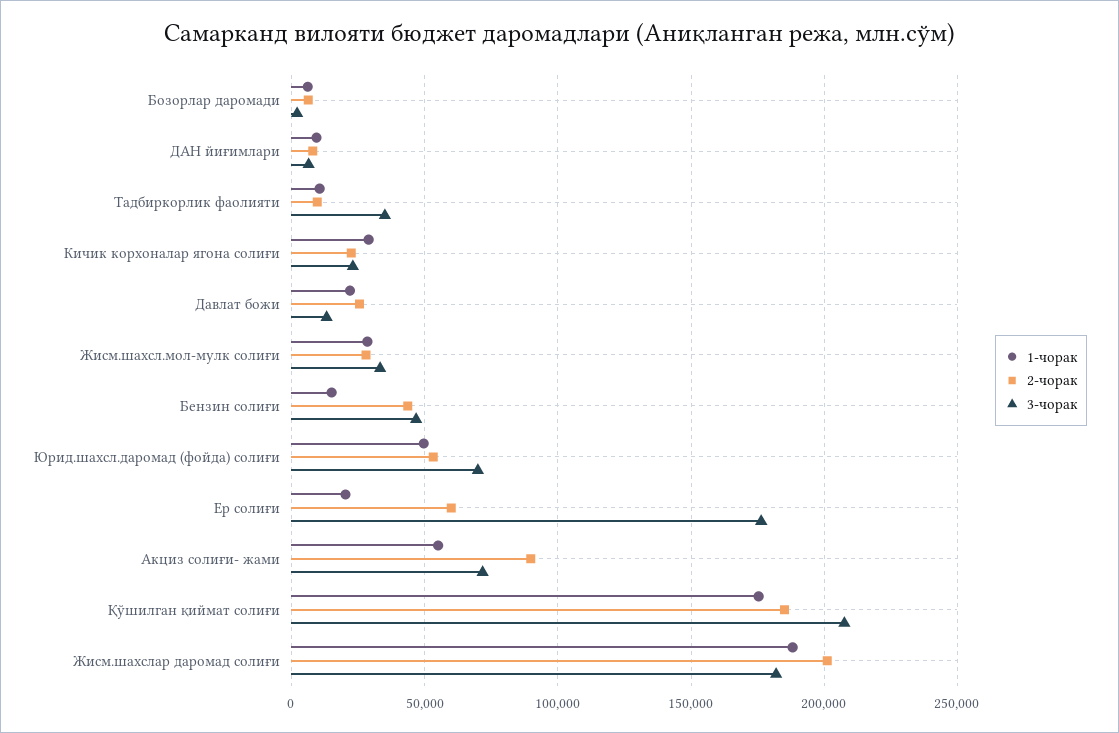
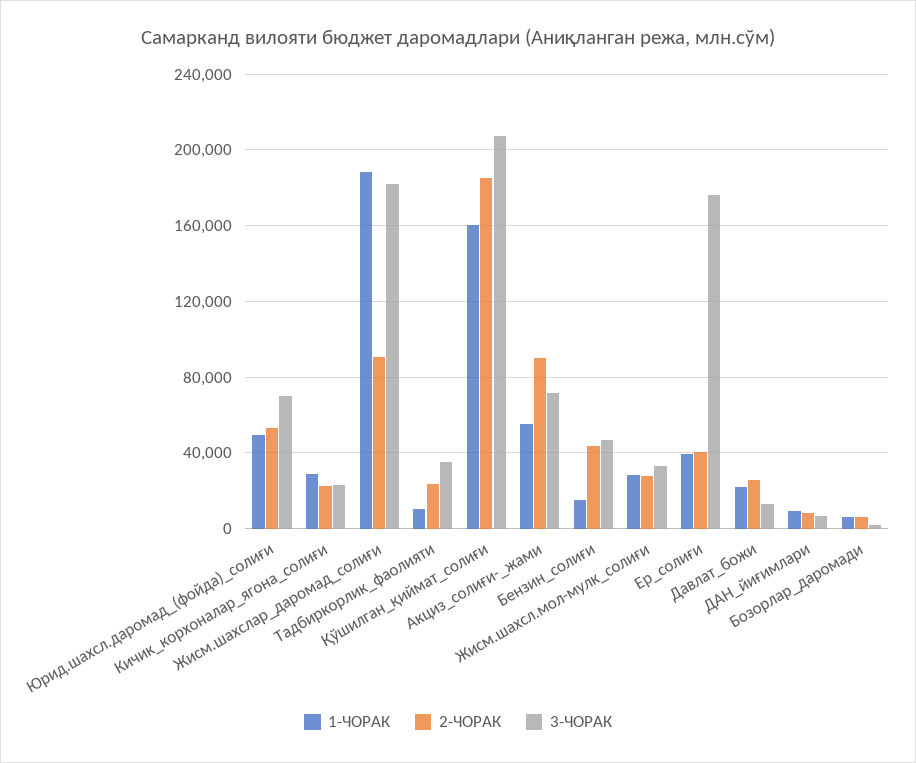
  {
    "1-чорак": {
      "Бозорлар даромади": 5000,
      "ДАН йиғимлари": 10000,
      "Тадбиркорлик фаолияти": 10000,
      "Кичик корхоналар ягона солиғи": 30000,
      "Давлат божи": 20000,
      "Жисм.шахсл.мол-мулк солиғи": 30000,
      "Бензин солиғи": 15000,
      "Юрид.шахсл.даромад (фойда) солиғи": 50000,
-     "Ер солиғи": 20000,
+     "Ер солиғи": 40000,
      "Акциз солиғи- жами": 55000,
-     "Қўшилган қиймат солиғи": 175000,
+     "Қўшилган қиймат солиғи": 160000,
      "Жисм.шахслар даромад солиғи": 190000
    },
    "2-чорак": {
      "Бозорлар даромади": 5000,
      "ДАН йиғимлари": 10000,
-     "Тадбиркорлик фаолияти": 10000,
+     "Тадбиркорлик фаолияти": 25000,
      "Кичик корхоналар ягона солиғи": 20000,
      "Давлат божи": 25000,
      "Жисм.шахсл.мол-мулк солиғи": 30000,
      "Бензин солиғи": 45000,
      "Юрид.шахсл.даромад (фойда) солиғи": 55000,
-     "Ер солиғи": 60000,
+     "Ер солиғи": 40000,
      "Акциз солиғи- жами": 90000,
      "Қўшилган қиймат солиғи": 185000,
-     "Жисм.шахслар даромад солиғи": 200000
+     "Жисм.шахслар даромад солиғи": 90000
    },
    "3-чорак": {
      "Бозорлар даромади": 0,
      "ДАН йиғимлари": 5000,
      "Тадбиркорлик фаолияти": 35000,
      "Кичик корхоналар ягона солиғи": 25000,
      "Давлат божи": 15000,
      "Жисм.шахсл.мол-мулк солиғи": 35000,
      "Бензин солиғи": 45000,
      "Юрид.шахсл.даромад (фойда) солиғи": 70000,
      "Ер солиғи": 175000,
      "Акциз солиғи- жами": 70000,
      "Қўшилган қиймат солиғи": 210000,
      "Жисм.шахслар даромад солиғи": 180000
    }
  }

